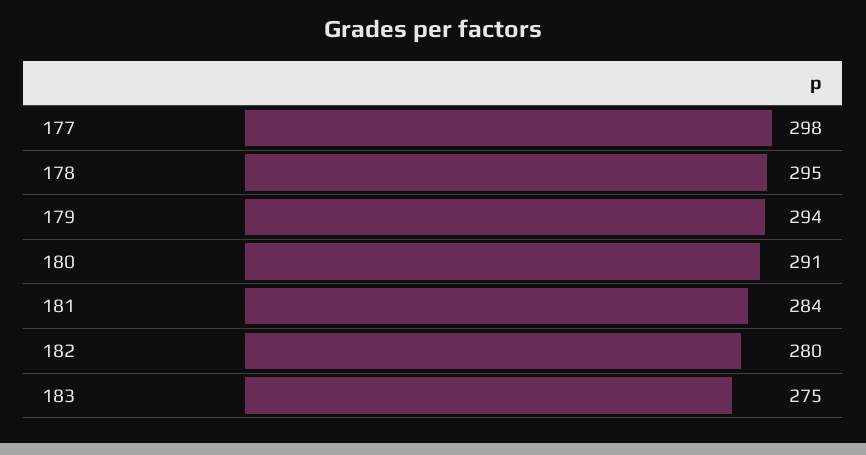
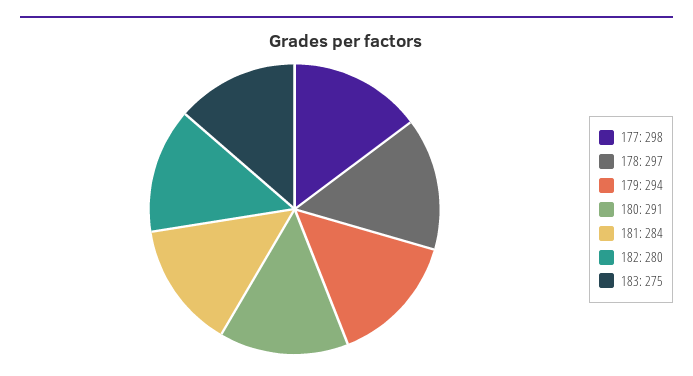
  {
    "177": 298,
-   "178": 295,
+   "178": 297,
    "179": 294,
    "180": 291,
    "181": 284,
    "182": 280,
    "183": 275
  }

